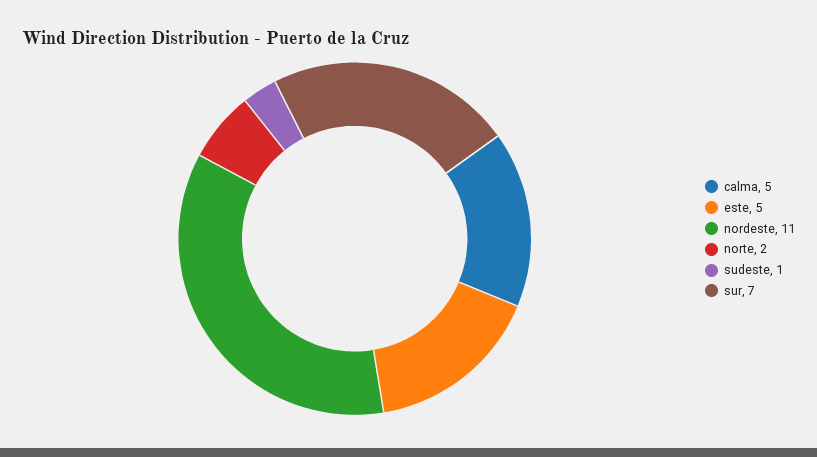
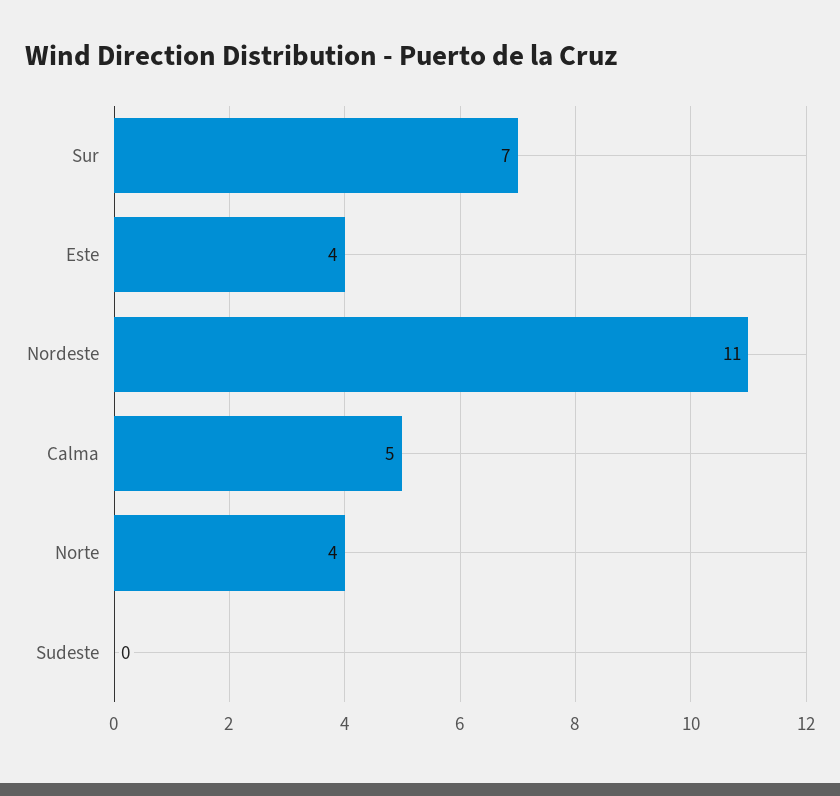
  {
    "calma": 5,
-   "este": 5,
+   "este": 4,
    "nordeste": 11,
-   "norte": 2,
+   "norte": 4,
-   "sudeste": 1,
+   "sudeste": 0,
    "sur": 7
  }

